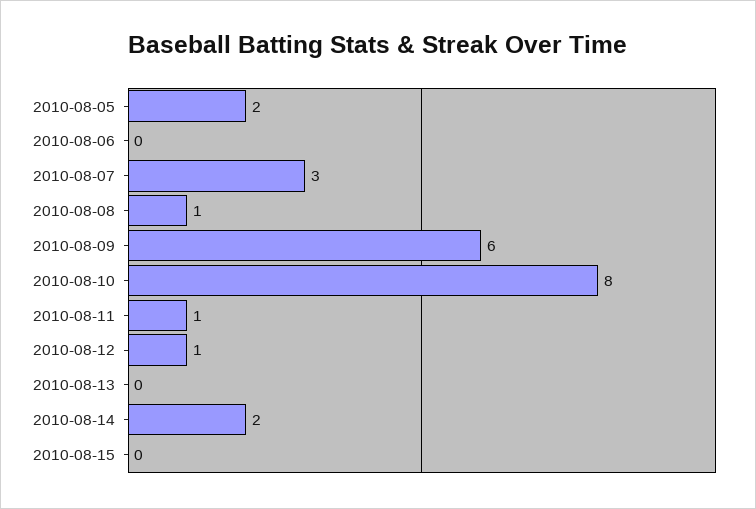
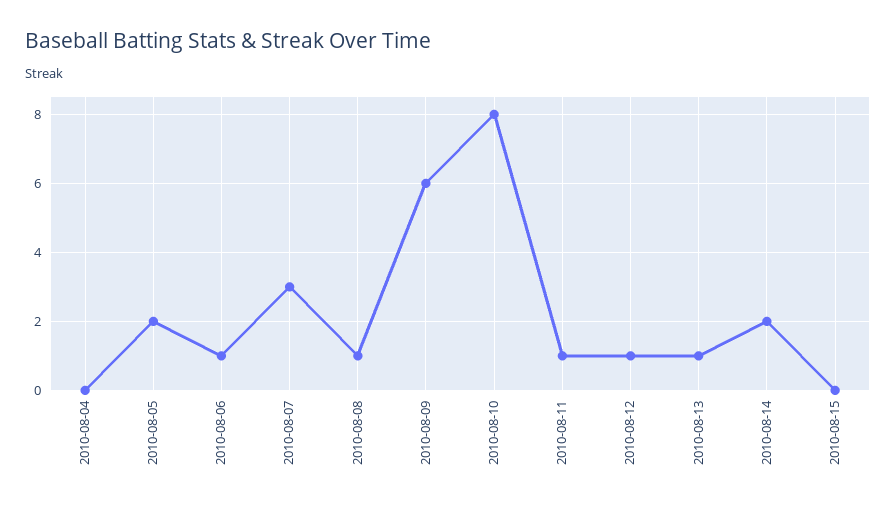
  {
    "2010-08-05": 2,
-   "2010-08-06": 0,
+   "2010-08-06": 1,
    "2010-08-07": 3,
    "2010-08-08": 1,
    "2010-08-09": 6,
    "2010-08-10": 8,
    "2010-08-11": 1,
    "2010-08-12": 1,
-   "2010-08-13": 0,
+   "2010-08-13": 1,
    "2010-08-14": 2,
-   "2010-08-15": 0
+   "2010-08-15": 0,
+   "2010-08-04": 0
  }

